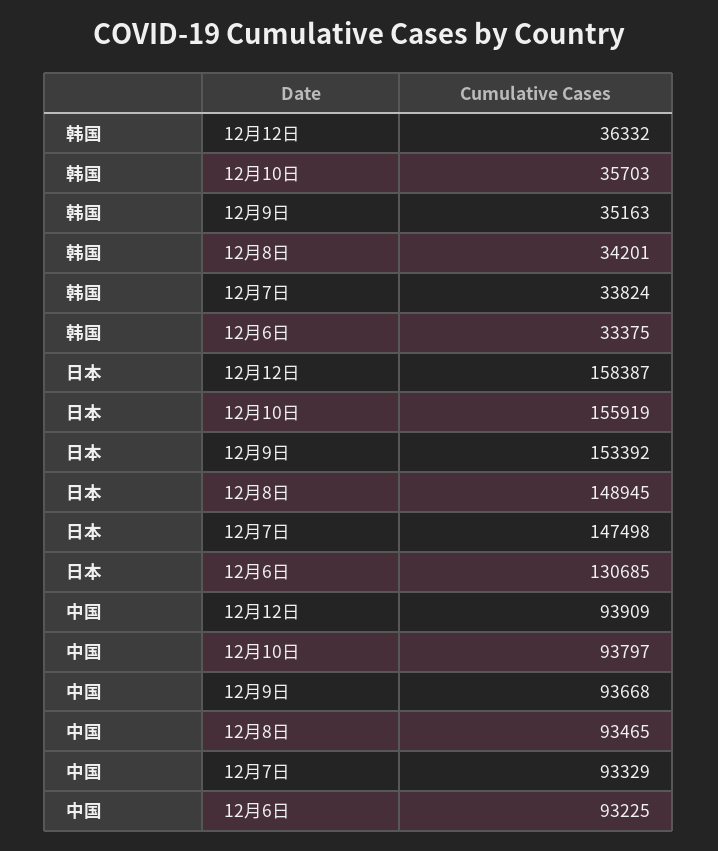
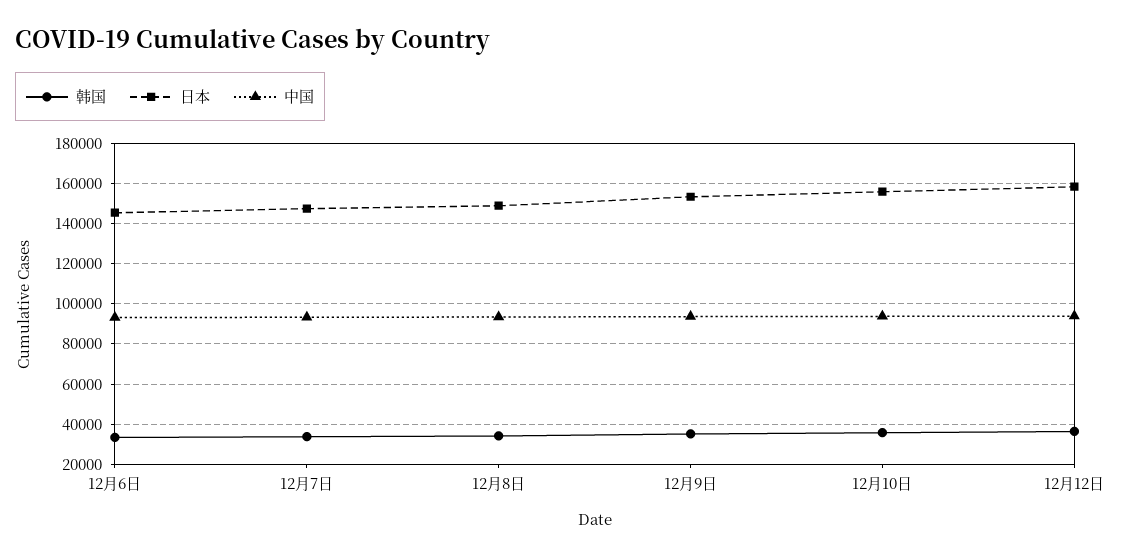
  {
    "韩国": {
      "12月12日": 36332,
      "12月10日": 35703,
      "12月9日": 35163,
      "12月8日": 34201,
      "12月7日": 33824,
      "12月6日": 33375
    },
    "日本": {
      "12月12日": 158387,
      "12月10日": 155919,
      "12月9日": 153392,
      "12月8日": 148945,
      "12月7日": 147498,
-     "12月6日": 130685
+     "12月6日": 145000
    },
    "中国": {
      "12月12日": 93909,
      "12月10日": 93797,
      "12月9日": 93668,
      "12月8日": 93465,
      "12月7日": 93329,
      "12月6日": 93225
    }
  }

